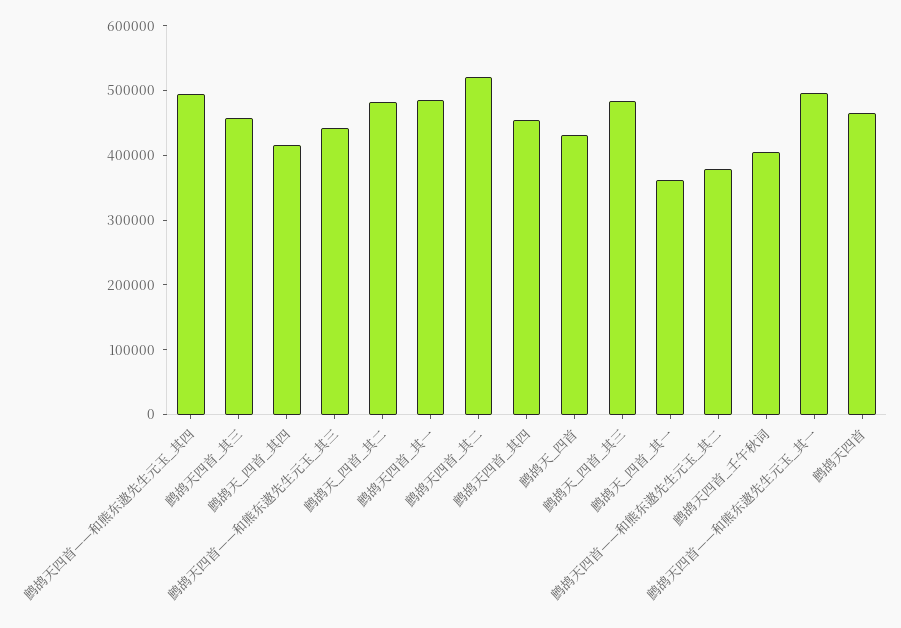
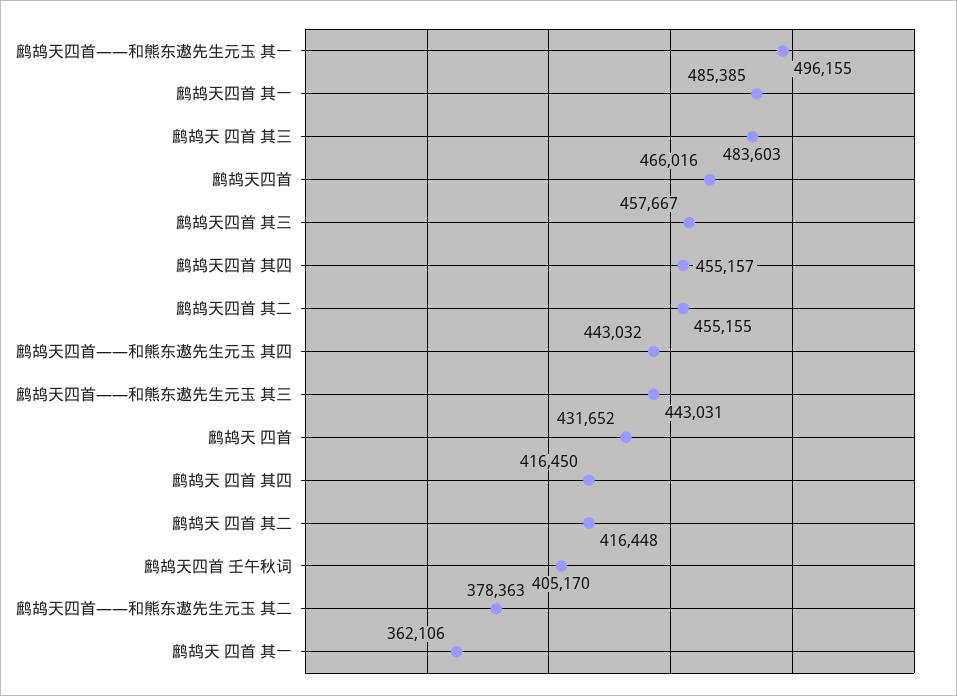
  {
-   "鹧鸪天四首——和熊东遨先生元玉_其四": 500000,
+   "鹧鸪天四首——和熊东遨先生元玉_其四": 443032,
    "鹧鸪天四首_其三": 457667,
    "鹧鸪天_四首_其四": 416450,
    "鹧鸪天四首——和熊东遨先生元玉_其三": 443031,
-   "鹧鸪天_四首_其二": 480000,
+   "鹧鸪天_四首_其二": 416448,
    "鹧鸪天四首_其一": 485385,
-   "鹧鸪天四首_其二": 520000,
+   "鹧鸪天四首_其二": 455155,
    "鹧鸪天四首_其四": 455157,
    "鹧鸪天_四首": 431652,
    "鹧鸪天_四首_其三": 483603,
    "鹧鸪天_四首_其一": 362106,
    "鹧鸪天四首——和熊东遨先生元玉_其二": 378363,
    "鹧鸪天四首_壬午秋词": 405170,
    "鹧鸪天四首——和熊东遨先生元玉_其一": 496155,
    "鹧鸪天四首": 466016
  }

